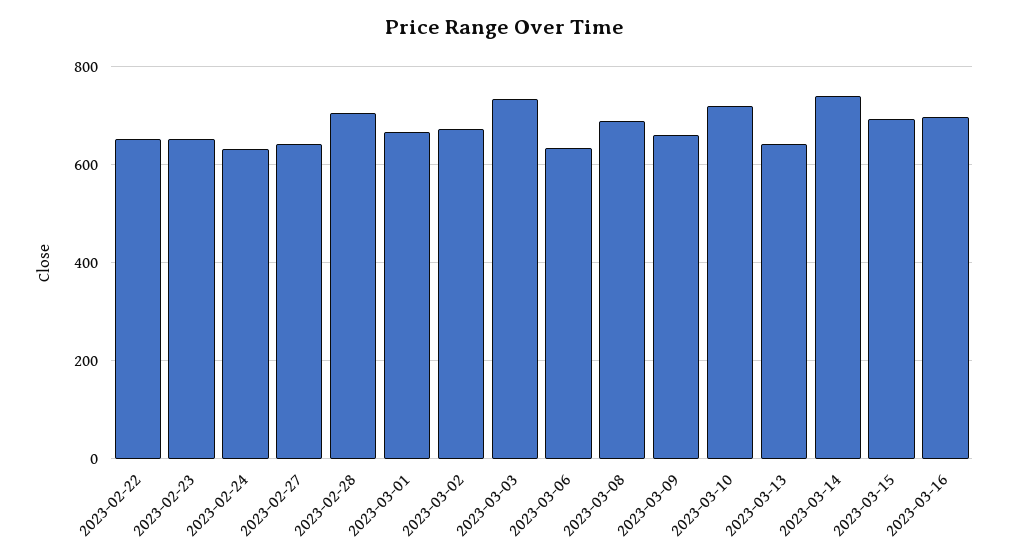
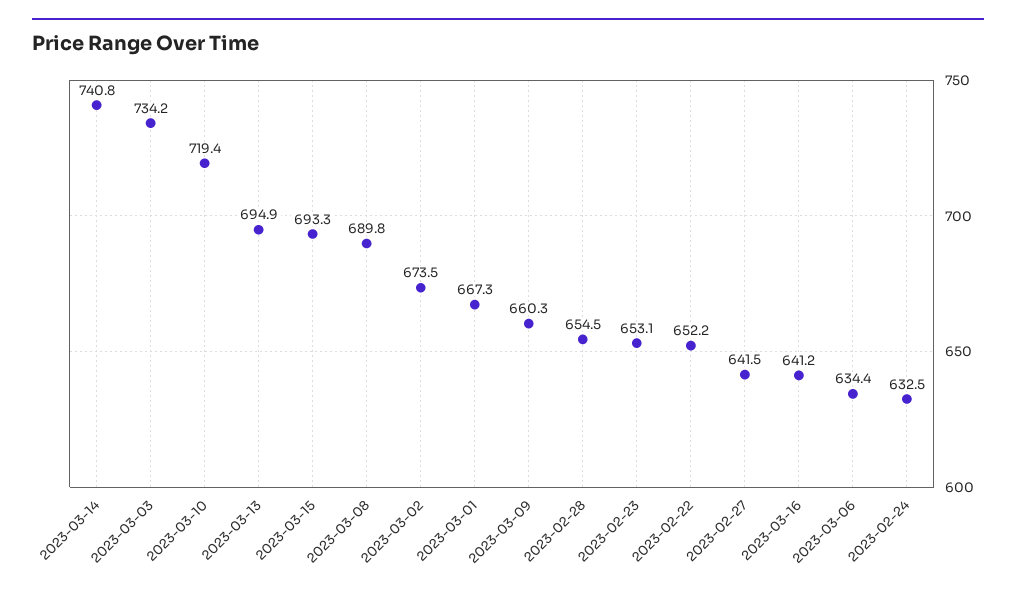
  {
    "2023-02-22": 652.2,
    "2023-02-23": 653.1,
    "2023-02-24": 632.5,
    "2023-02-27": 641.5,
-   "2023-02-28": 700,
+   "2023-02-28": 654.5,
    "2023-03-01": 667.3,
    "2023-03-02": 673.5,
    "2023-03-03": 734.2,
    "2023-03-06": 634.4,
    "2023-03-08": 689.8,
    "2023-03-09": 660.3,
    "2023-03-10": 719.4,
-   "2023-03-13": 640,
+   "2023-03-13": 694.9,
    "2023-03-14": 740.8,
    "2023-03-15": 693.3,
-   "2023-03-16": 700
+   "2023-03-16": 641.2
  }

